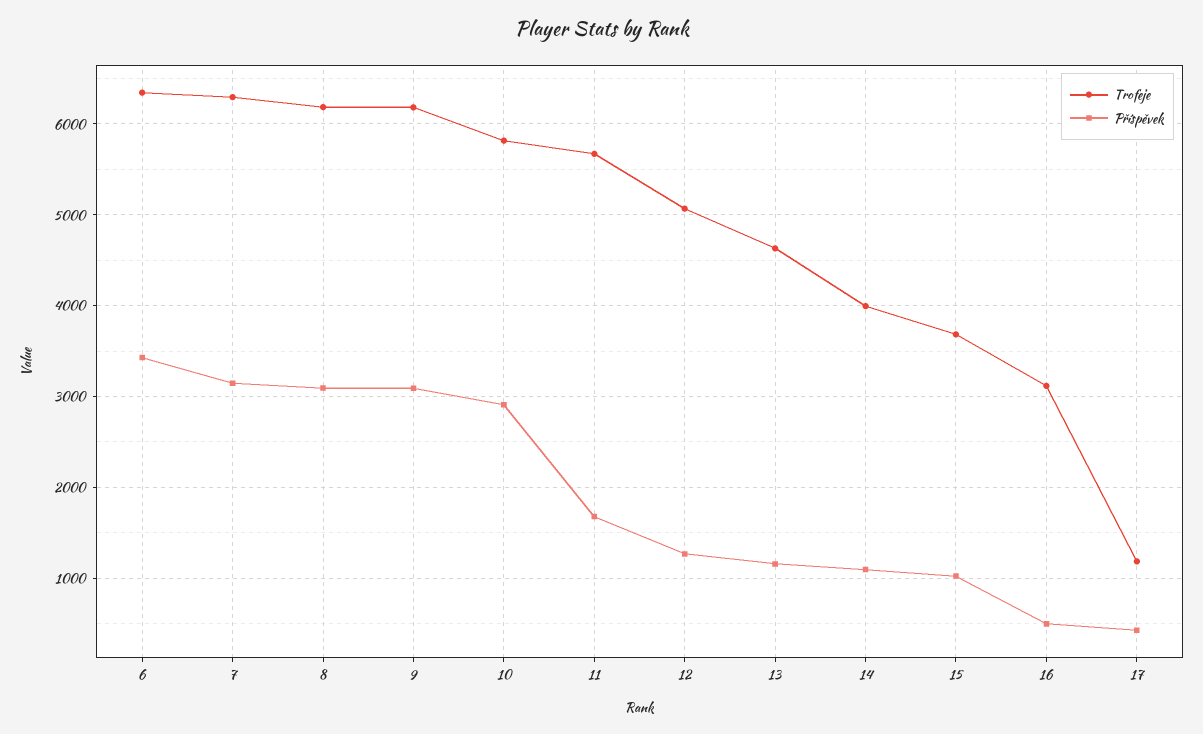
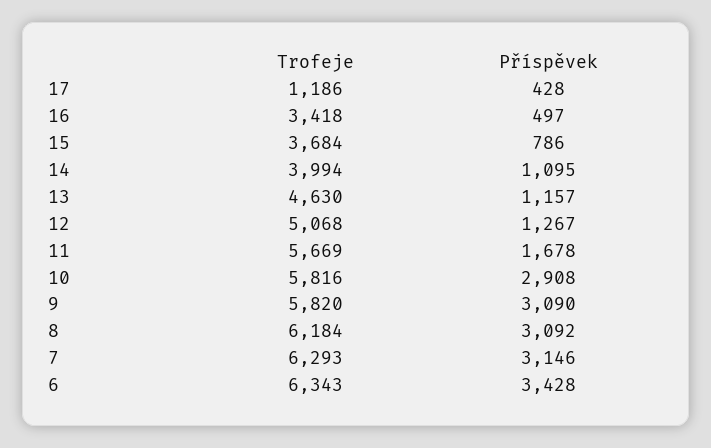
  {
    "Trofeje": {
      "6": 6343,
      "7": 6293,
      "8": 6184,
-     "9": 6200,
+     "9": 5820,
      "10": 5816,
      "11": 5669,
      "12": 5068,
      "13": 4630,
      "14": 3994,
      "15": 3684,
-     "16": 3100,
+     "16": 3418,
      "17": 1186
    },
    "Příspěvek": {
      "6": 3428,
      "7": 3146,
      "8": 3092,
      "9": 3090,
      "10": 2908,
      "11": 1678,
      "12": 1267,
      "13": 1157,
      "14": 1095,
-     "15": 1000,
+     "15": 786,
      "16": 497,
      "17": 428
    }
  }

